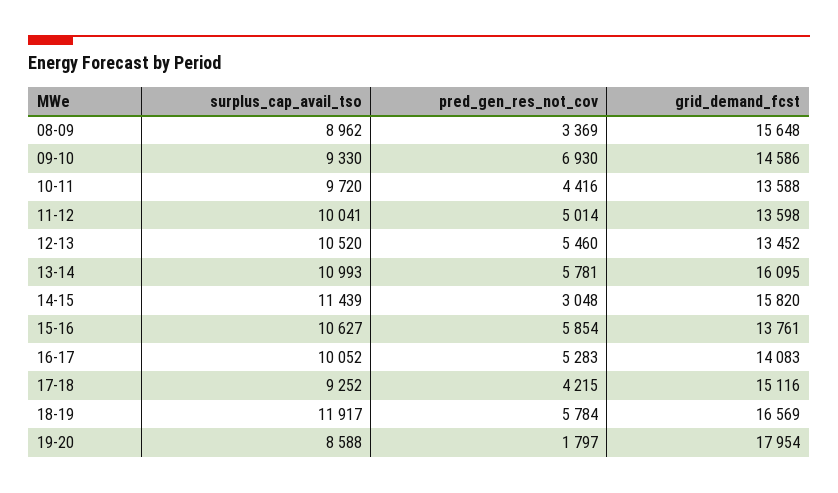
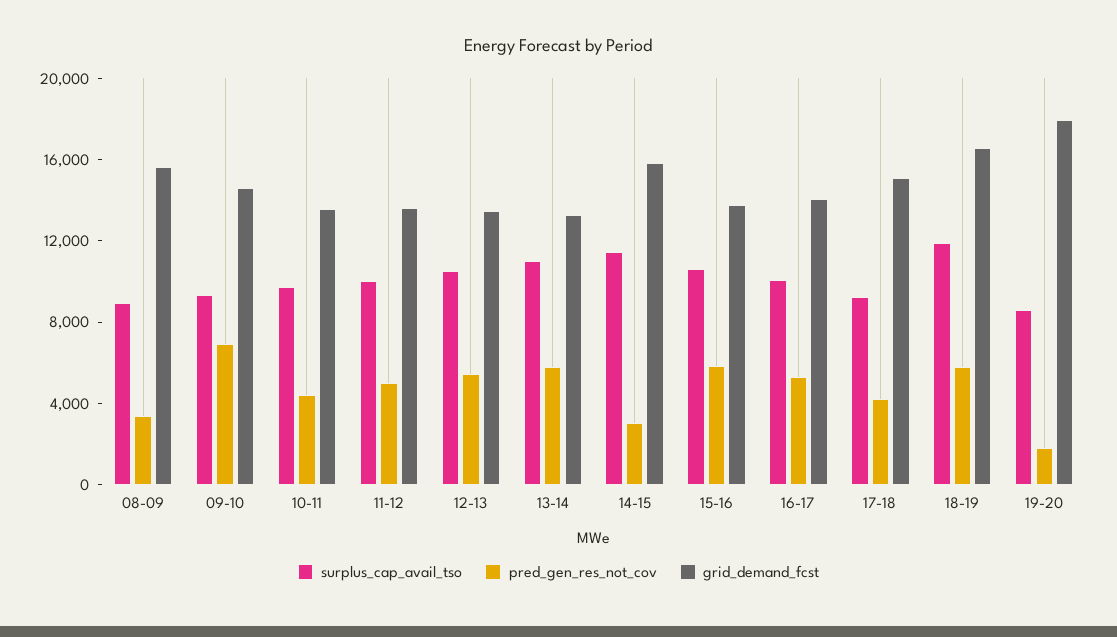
  {
    "surplus_cap_avail_tso": {
      "08-09": 8962,
      "09-10": 9330,
      "10-11": 9720,
      "11-12": 10041,
      "12-13": 10520,
      "13-14": 10993,
      "14-15": 11439,
      "15-16": 10627,
      "16-17": 10052,
      "17-18": 9252,
      "18-19": 11917,
      "19-20": 8588
    },
    "pred_gen_res_not_cov": {
      "08-09": 3369,
      "09-10": 6930,
      "10-11": 4416,
      "11-12": 5014,
      "12-13": 5460,
      "13-14": 5781,
      "14-15": 3048,
      "15-16": 5854,
      "16-17": 5283,
      "17-18": 4215,
      "18-19": 5784,
      "19-20": 1797
    },
    "grid_demand_fcst": {
      "08-09": 15648,
      "09-10": 14586,
      "10-11": 13588,
      "11-12": 13598,
      "12-13": 13452,
-     "13-14": 16095,
+     "13-14": 13000,
      "14-15": 15820,
      "15-16": 13761,
      "16-17": 14083,
      "17-18": 15116,
      "18-19": 16569,
      "19-20": 17954
    }
  }

